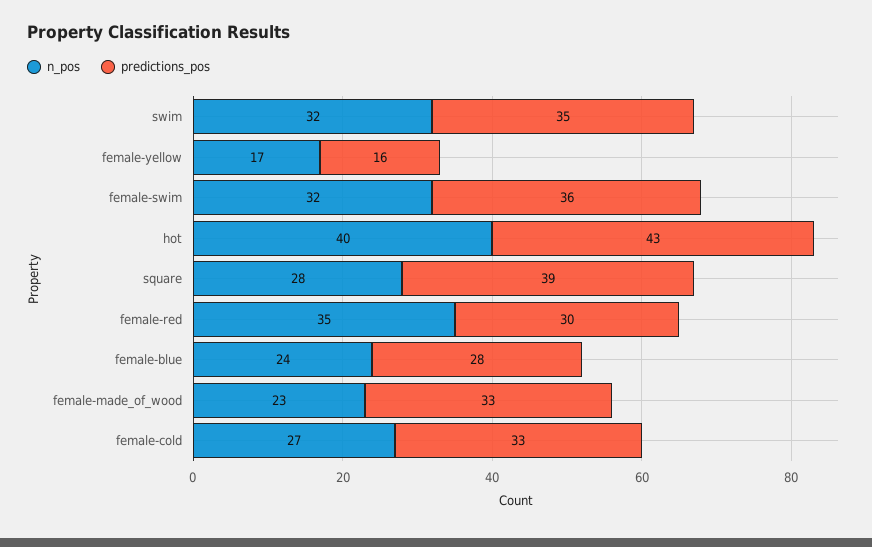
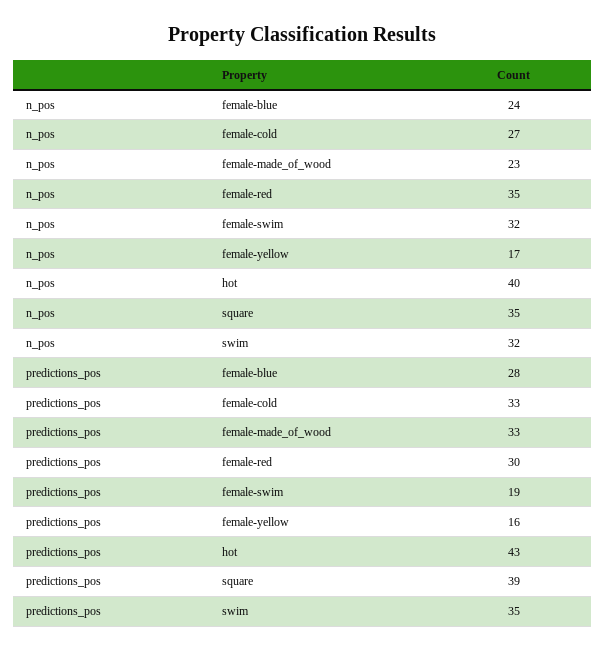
  {
    "n_pos": {
      "swim": 32,
      "female-yellow": 17,
      "female-swim": 32,
      "hot": 40,
-     "square": 28,
+     "square": 35,
      "female-red": 35,
      "female-blue": 24,
      "female-made_of_wood": 23,
      "female-cold": 27
    },
    "predictions_pos": {
      "swim": 35,
      "female-yellow": 16,
-     "female-swim": 36,
+     "female-swim": 19,
      "hot": 43,
      "square": 39,
      "female-red": 30,
      "female-blue": 28,
      "female-made_of_wood": 33,
      "female-cold": 33
    }
  }

